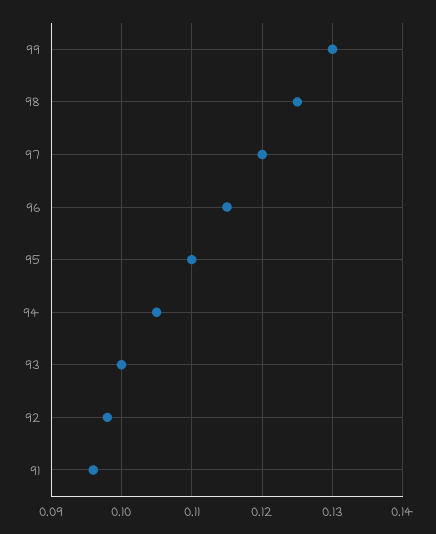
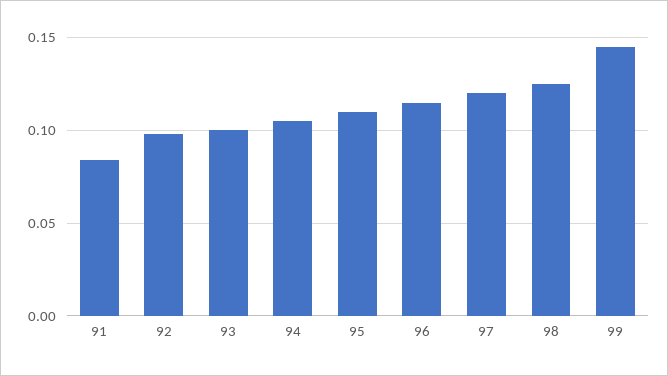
  {
-   "99": 0.13,
+   "99": 0.145,
    "98": 0.125,
    "97": 0.12,
    "96": 0.115,
    "95": 0.11,
    "94": 0.105,
    "93": 0.1,
    "92": 0.098,
-   "91": 0.096
+   "91": 0.085
  }

